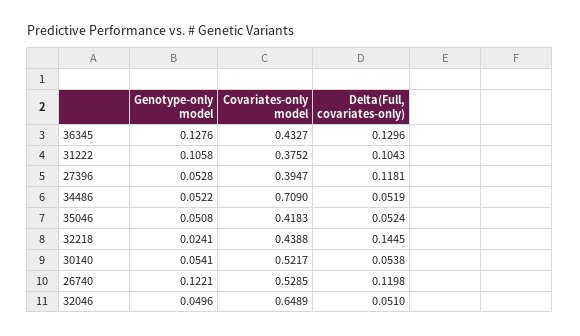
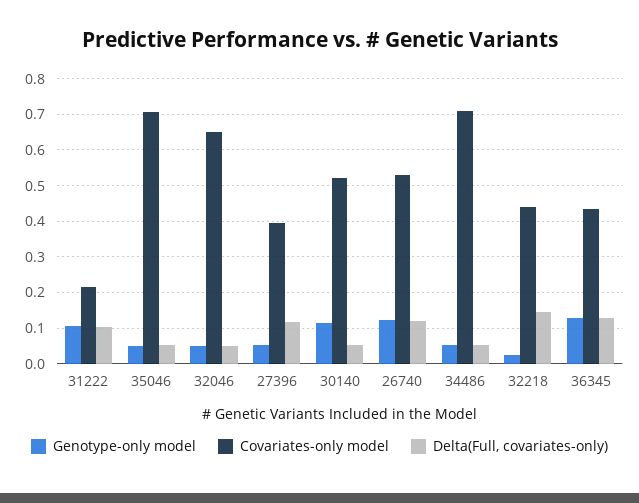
  {
    "Genotype-only model": {
      "36345": 0.1276,
      "31222": 0.1058,
      "27396": 0.0528,
      "34486": 0.0522,
      "35046": 0.0508,
      "32218": 0.0241,
-     "30140": 0.0541,
+     "30140": 0.12,
      "26740": 0.1221,
      "32046": 0.0496
    },
    "Covariates-only model": {
      "36345": 0.4327,
-     "31222": 0.3752,
+     "31222": 0.22,
      "27396": 0.3947,
      "34486": 0.709,
-     "35046": 0.4183,
+     "35046": 0.7,
      "32218": 0.4388,
      "30140": 0.5217,
      "26740": 0.5285,
      "32046": 0.6489
    },
    "Delta(Full, covariates-only)": {
      "36345": 0.1296,
      "31222": 0.1043,
      "27396": 0.1181,
      "34486": 0.0519,
      "35046": 0.0524,
      "32218": 0.1445,
      "30140": 0.0538,
      "26740": 0.1198,
      "32046": 0.051
    }
  }

